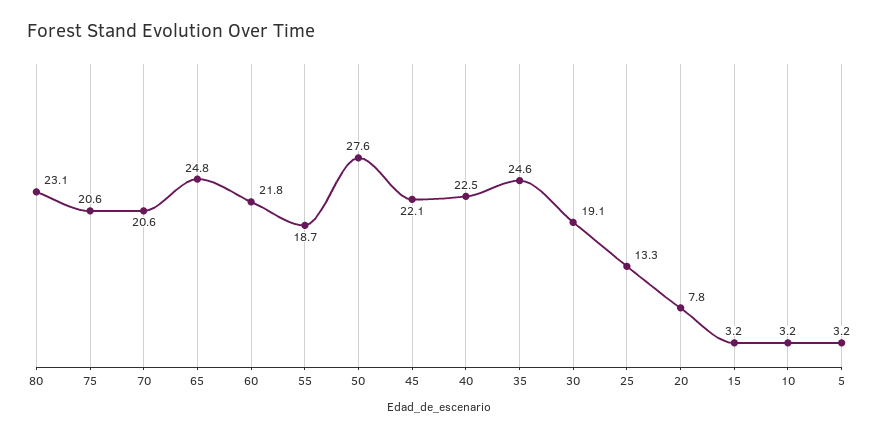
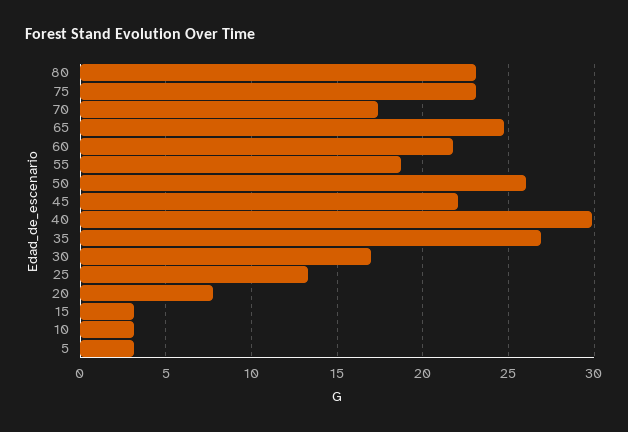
  {
    "80": 23.1,
-   "75": 20.6,
+   "75": 23,
-   "70": 20.6,
+   "70": 17.5,
    "65": 24.8,
    "60": 21.8,
    "55": 18.7,
-   "50": 27.6,
+   "50": 26,
    "45": 22.1,
-   "40": 22.5,
+   "40": 30,
-   "35": 24.6,
+   "35": 27,
-   "30": 19.1,
+   "30": 17,
    "25": 13.3,
    "20": 7.8,
    "15": 3.2,
    "10": 3.2,
    "5": 3.2
  }

